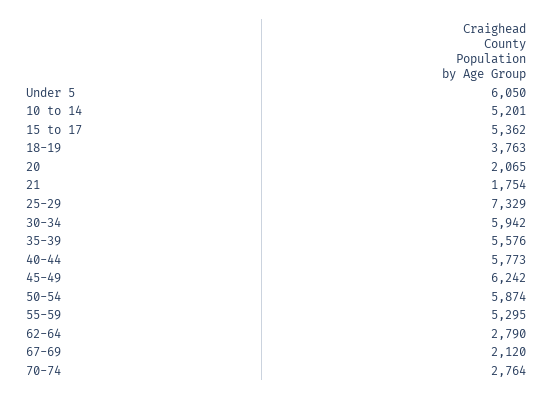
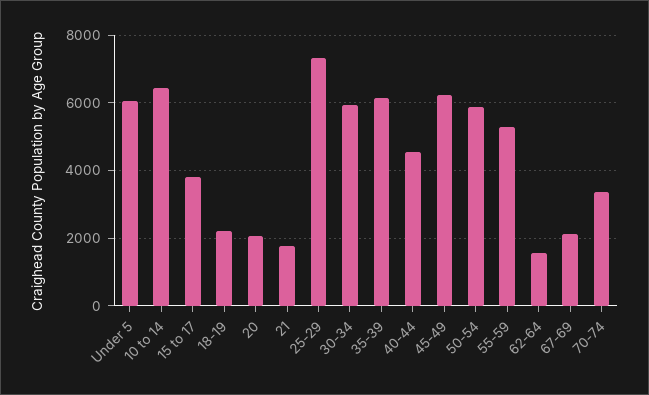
  {
    "Under 5": 6050,
-   "10 to 14": 5201,
+   "10 to 14": 6400,
-   "15 to 17": 5362,
+   "15 to 17": 3800,
-   "18-19": 3763,
+   "18-19": 2200,
    "20": 2065,
    "21": 1754,
    "25-29": 7329,
    "30-34": 5942,
-   "35-39": 5576,
+   "35-39": 6200,
-   "40-44": 5773,
+   "40-44": 4600,
    "45-49": 6242,
    "50-54": 5874,
    "55-59": 5295,
-   "62-64": 2790,
+   "62-64": 1600,
    "67-69": 2120,
-   "70-74": 2764
+   "70-74": 3400
  }

